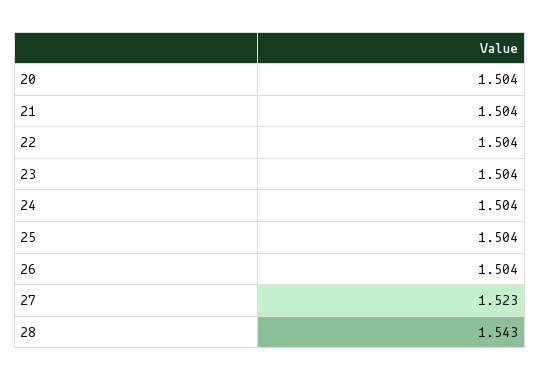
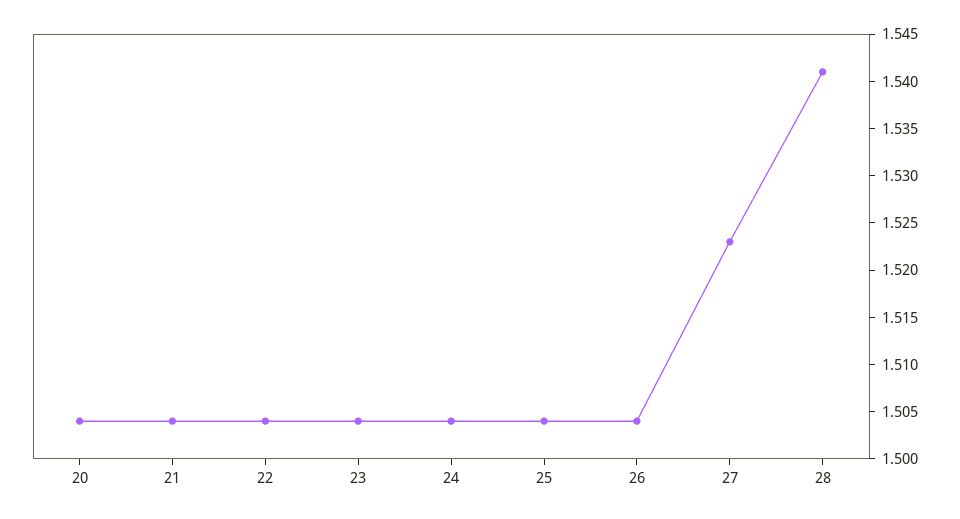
  {
    "20": 1.504,
    "21": 1.504,
    "22": 1.504,
    "23": 1.504,
    "24": 1.504,
    "25": 1.504,
    "26": 1.504,
    "27": 1.523,
-   "28": 1.543
+   "28": 1.541
  }

